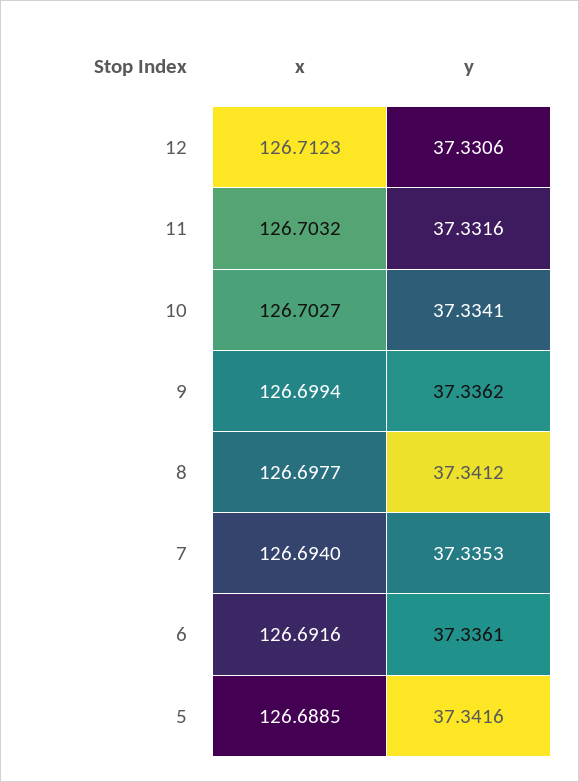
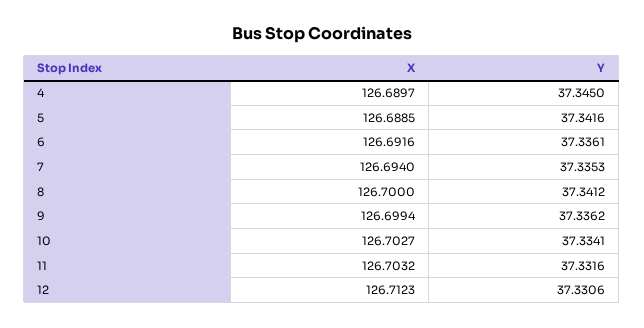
  {
    "x": {
      "12": 126.7123,
      "11": 126.7032,
      "10": 126.7027,
      "9": 126.6994,
-     "8": 126.6977,
+     "8": 126.7,
      "7": 126.694,
      "6": 126.6916,
-     "5": 126.6885
+     "5": 126.6885,
+     "4": 126.6897
    },
    "y": {
      "12": 37.3306,
      "11": 37.3316,
      "10": 37.3341,
      "9": 37.3362,
      "8": 37.3412,
      "7": 37.3353,
      "6": 37.3361,
-     "5": 37.3416
+     "5": 37.3416,
+     "4": 37.345
    }
  }

